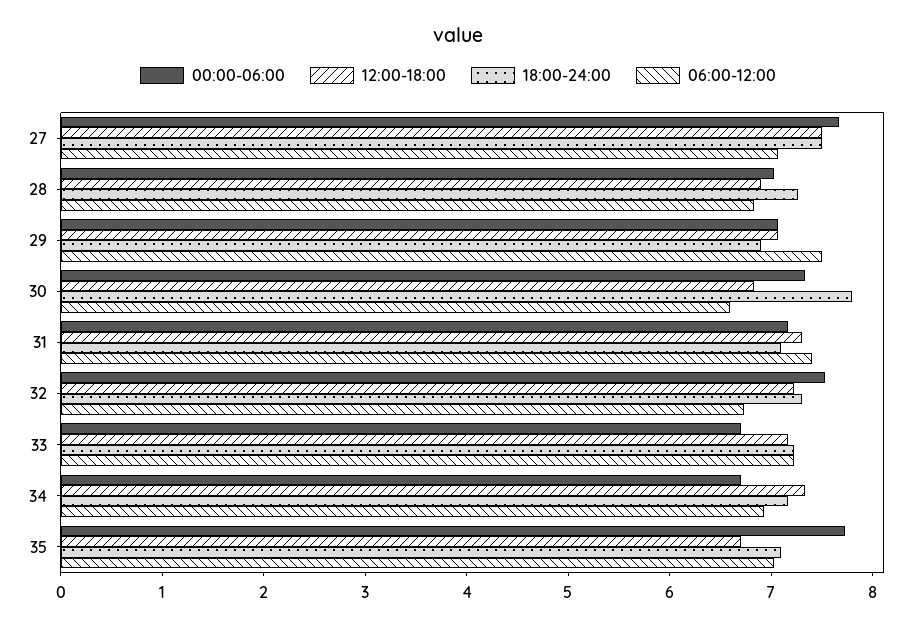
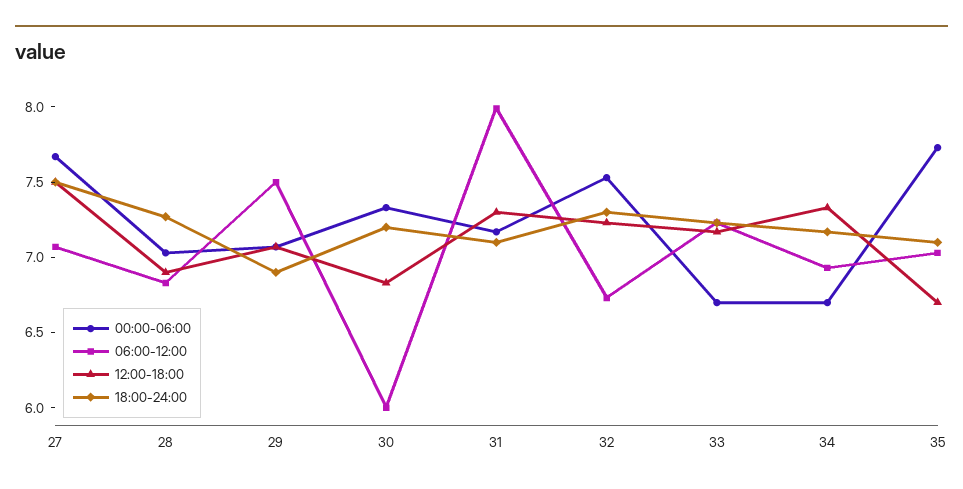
  {
    "00:00-06:00": {
      "27": 7.7,
      "28": 7,
      "29": 7.1,
      "30": 7.3,
      "31": 7.2,
      "32": 7.5,
      "33": 6.7,
      "34": 6.7,
      "35": 7.7
    },
    "12:00-18:00": {
      "27": 7.5,
      "28": 6.9,
      "29": 7.1,
      "30": 6.8,
      "31": 7.3,
      "32": 7.2,
      "33": 7.2,
      "34": 7.3,
      "35": 6.7
    },
    "18:00-24:00": {
      "27": 7.5,
      "28": 7.3,
      "29": 6.9,
-     "30": 7.8,
+     "30": 7.2,
      "31": 7.1,
      "32": 7.3,
      "33": 7.2,
      "34": 7.2,
      "35": 7.1
    },
    "06:00-12:00": {
      "27": 7.1,
      "28": 6.8,
      "29": 7.5,
-     "30": 6.6,
+     "30": 6,
-     "31": 7.4,
+     "31": 8,
      "32": 6.7,
      "33": 7.2,
      "34": 6.9,
      "35": 7
    }
  }

